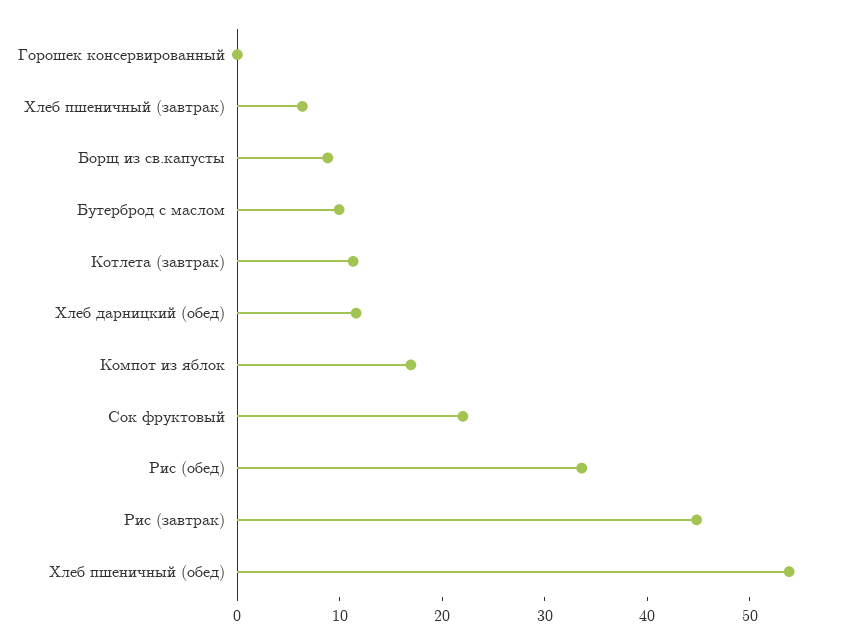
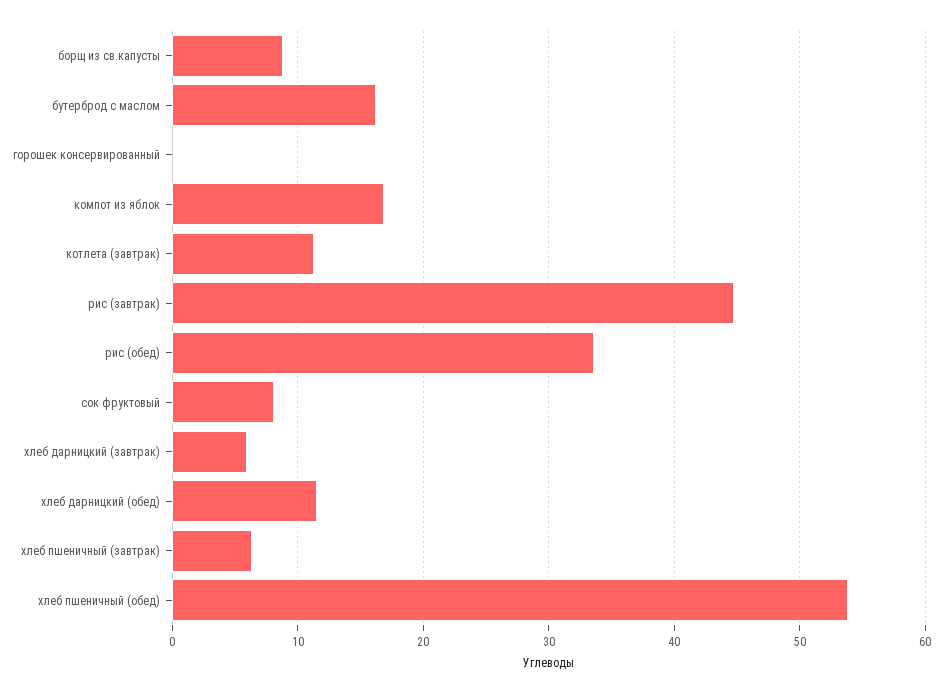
  {
    "Горошек консервированный": 0,
    "Хлеб пшеничный (завтрак)": 6,
    "Борщ из св.капусты": 9,
-   "Бутерброд с маслом": 10,
+   "Бутерброд с маслом": 16,
    "Котлета (завтрак)": 11,
    "Хлеб дарницкий (обед)": 12,
    "Компот из яблок": 17,
-   "Сок фруктовый": 22,
+   "Сок фруктовый": 8,
    "Рис (обед)": 34,
    "Рис (завтрак)": 45,
-   "Хлеб пшеничный (обед)": 54
+   "Хлеб пшеничный (обед)": 54,
+   "хлеб дарницкий (завтрак)": 6
  }

